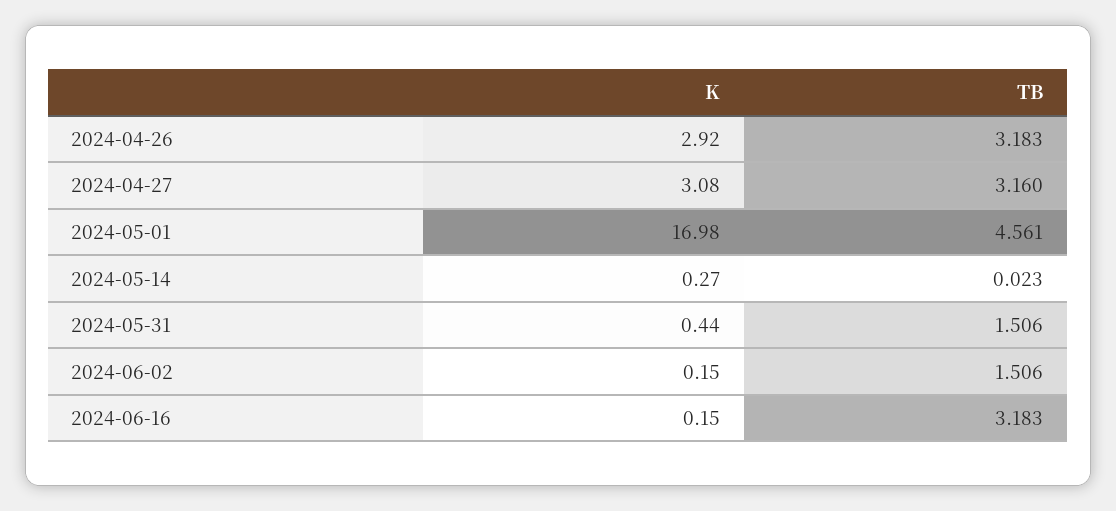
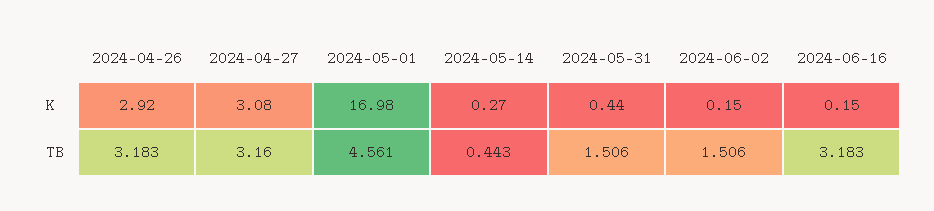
  {
    "K": {
      "2024-04-26": 2.92,
      "2024-04-27": 3.08,
      "2024-05-01": 16.98,
      "2024-05-14": 0.27,
      "2024-05-31": 0.44,
      "2024-06-02": 0.15,
      "2024-06-16": 0.15
    },
    "TB": {
      "2024-04-26": 3.183,
      "2024-04-27": 3.16,
      "2024-05-01": 4.561,
-     "2024-05-14": 0.023,
+     "2024-05-14": 0.443,
      "2024-05-31": 1.506,
      "2024-06-02": 1.506,
      "2024-06-16": 3.183
    }
  }

